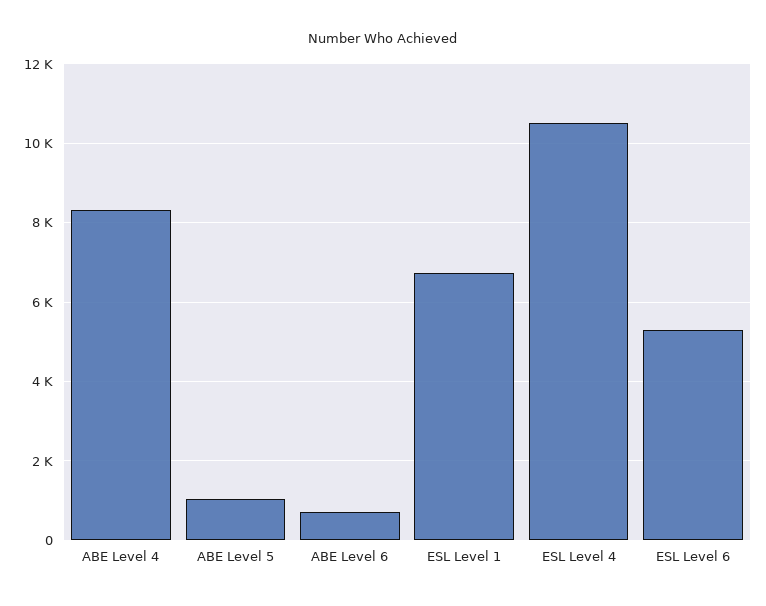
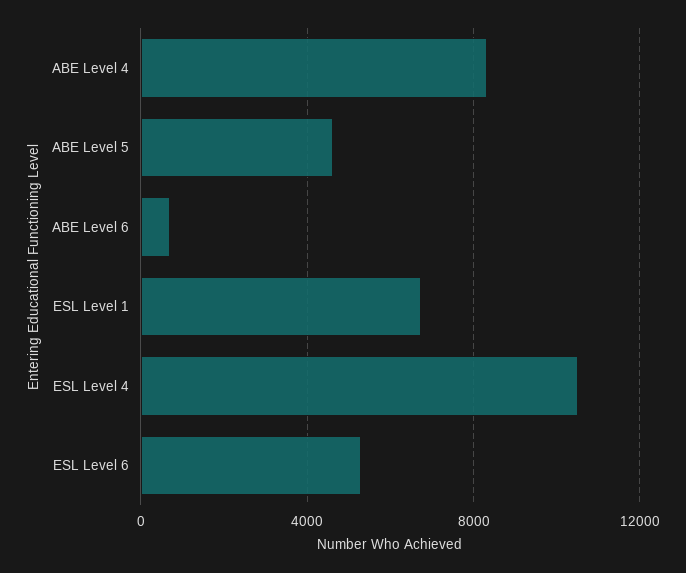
  {
    "ABE Level 4": 8400,
-   "ABE Level 5": 1000,
+   "ABE Level 5": 4500,
    "ABE Level 6": 800,
    "ESL Level 1": 6800,
    "ESL Level 4": 10600,
    "ESL Level 6": 5200
  }

